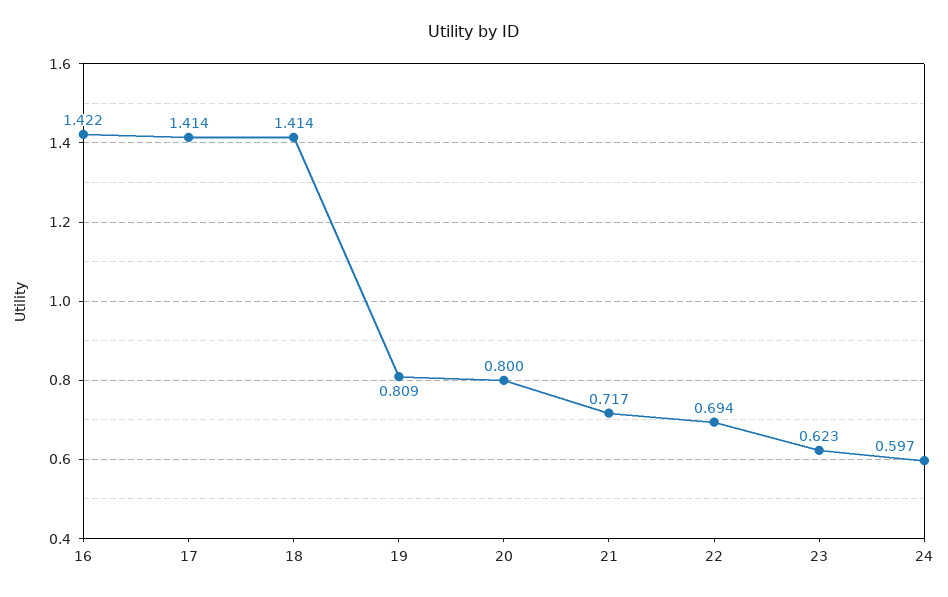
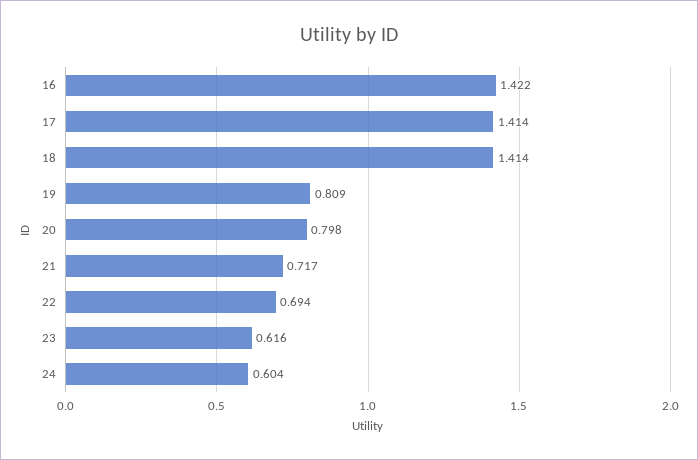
  {
    "16": 1.422,
    "17": 1.414,
    "18": 1.414,
    "19": 0.809,
-   "20": 0.8,
+   "20": 0.798,
    "21": 0.717,
    "22": 0.694,
-   "23": 0.623,
+   "23": 0.616,
-   "24": 0.597
+   "24": 0.604
  }

